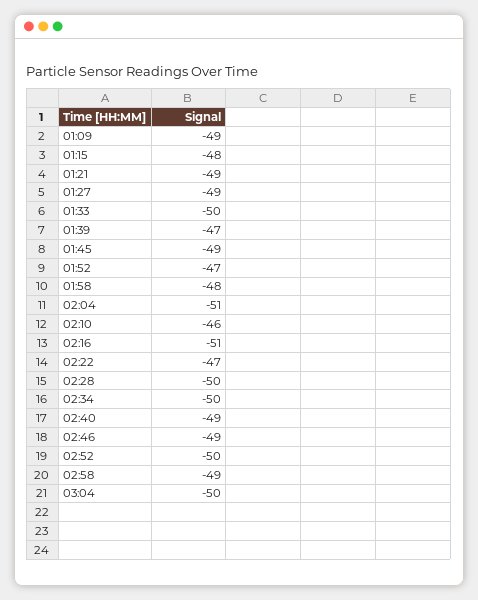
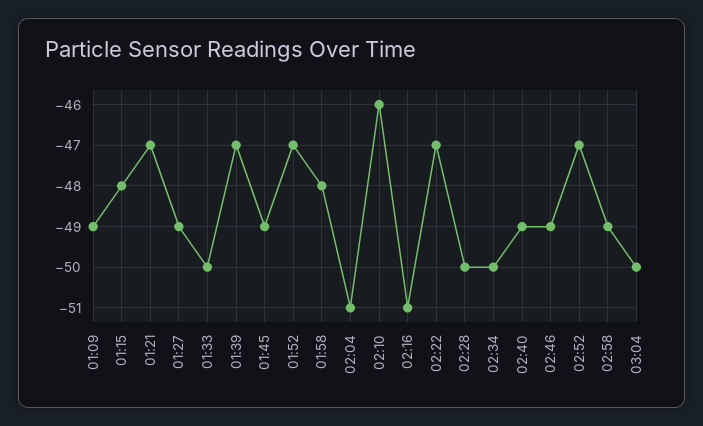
  {
    "01:09": -49,
    "01:15": -48,
-   "01:21": -49,
+   "01:21": -47,
    "01:27": -49,
    "01:33": -50,
    "01:39": -47,
    "01:45": -49,
    "01:52": -47,
    "01:58": -48,
    "02:04": -51,
    "02:10": -46,
    "02:16": -51,
    "02:22": -47,
    "02:28": -50,
    "02:34": -50,
    "02:40": -49,
    "02:46": -49,
-   "02:52": -50,
+   "02:52": -47,
    "02:58": -49,
    "03:04": -50
  }

